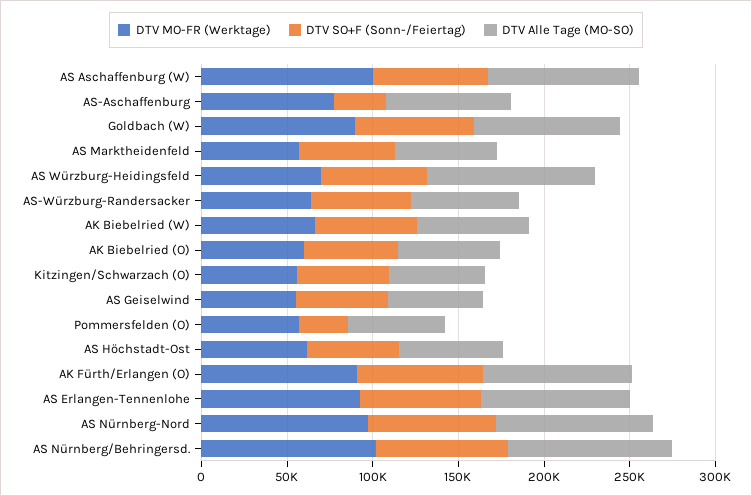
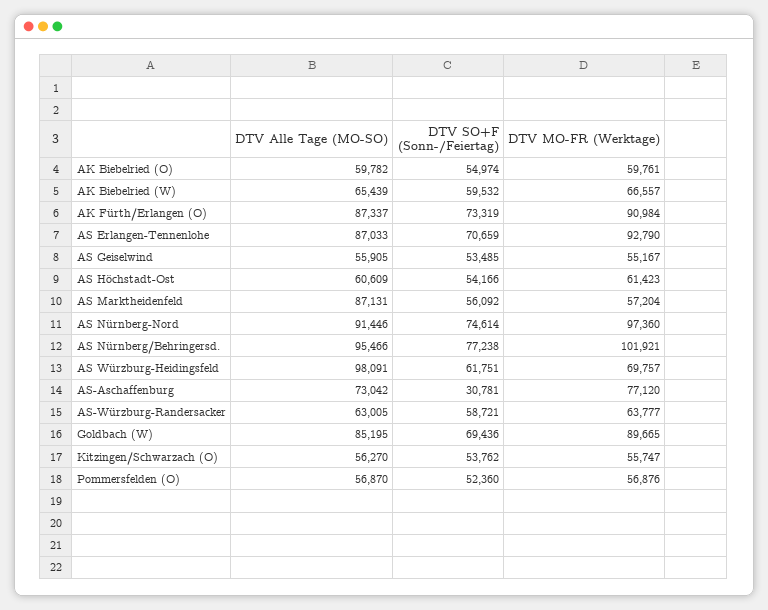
  {
    "DTV MO-FR (Werktage)": {
-     "AS Aschaffenburg (W)": 100000,
      "AS-Aschaffenburg": 77120,
      "Goldbach (W)": 89665,
      "AS Marktheidenfeld": 57204,
      "AS Würzburg-Heidingsfeld": 69757,
      "AS-Würzburg-Randersacker": 63777,
      "AK Biebelried (W)": 66557,
      "AK Biebelried (O)": 59761,
      "Kitzingen/Schwarzach (O)": 55747,
      "AS Geiselwind": 55167,
      "Pommersfelden (O)": 56876,
      "AS Höchstadt-Ost": 61423,
      "AK Fürth/Erlangen (O)": 90984,
      "AS Erlangen-Tennenlohe": 92790,
      "AS Nürnberg-Nord": 97360,
      "AS Nürnberg/Behringersd.": 101921
    },
    "DTV SO+F (Sonn-/Feiertag)": {
-     "AS Aschaffenburg (W)": 70000,
      "AS-Aschaffenburg": 30781,
      "Goldbach (W)": 69436,
      "AS Marktheidenfeld": 56092,
      "AS Würzburg-Heidingsfeld": 61751,
      "AS-Würzburg-Randersacker": 58721,
      "AK Biebelried (W)": 59532,
      "AK Biebelried (O)": 54974,
      "Kitzingen/Schwarzach (O)": 53762,
      "AS Geiselwind": 53485,
-     "Pommersfelden (O)": 30000,
+     "Pommersfelden (O)": 52360,
      "AS Höchstadt-Ost": 54166,
      "AK Fürth/Erlangen (O)": 73319,
      "AS Erlangen-Tennenlohe": 70659,
      "AS Nürnberg-Nord": 74614,
      "AS Nürnberg/Behringersd.": 77238
    },
    "DTV Alle Tage (MO-SO)": {
-     "AS Aschaffenburg (W)": 90000,
      "AS-Aschaffenburg": 73042,
      "Goldbach (W)": 85195,
-     "AS Marktheidenfeld": 60000,
+     "AS Marktheidenfeld": 87131,
      "AS Würzburg-Heidingsfeld": 98091,
      "AS-Würzburg-Randersacker": 63005,
      "AK Biebelried (W)": 65439,
      "AK Biebelried (O)": 59782,
      "Kitzingen/Schwarzach (O)": 56270,
      "AS Geiselwind": 55905,
      "Pommersfelden (O)": 56870,
      "AS Höchstadt-Ost": 60609,
      "AK Fürth/Erlangen (O)": 87337,
      "AS Erlangen-Tennenlohe": 87033,
      "AS Nürnberg-Nord": 91446,
      "AS Nürnberg/Behringersd.": 95466
    }
  }

